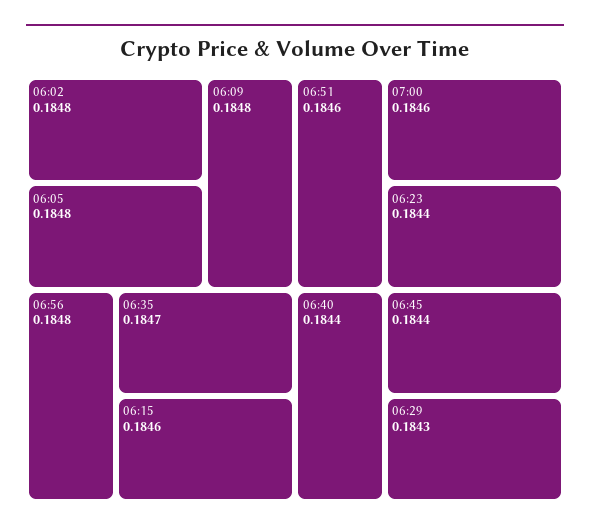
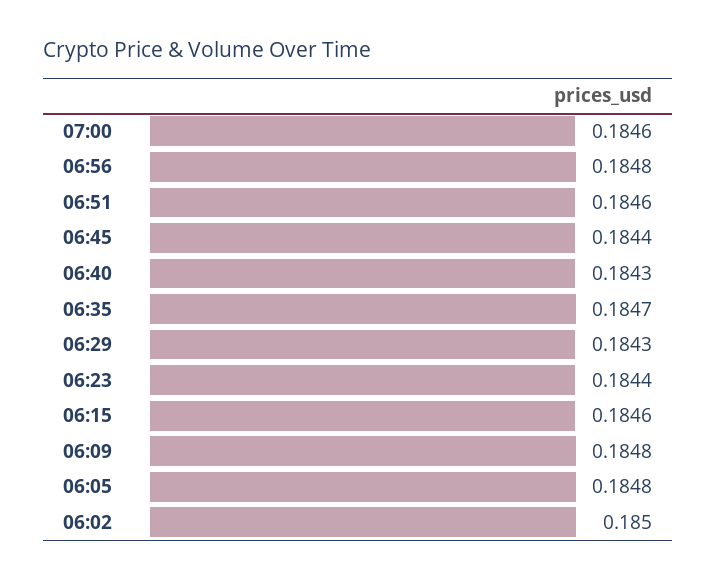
  {
-   "06:02": 0.1848,
+   "06:02": 0.185,
    "06:05": 0.1848,
    "06:09": 0.1848,
    "06:56": 0.1848,
    "06:35": 0.1847,
    "06:15": 0.1846,
    "06:51": 0.1846,
    "07:00": 0.1846,
    "06:23": 0.1844,
-   "06:40": 0.1844,
+   "06:40": 0.1843,
    "06:45": 0.1844,
    "06:29": 0.1843
  }

